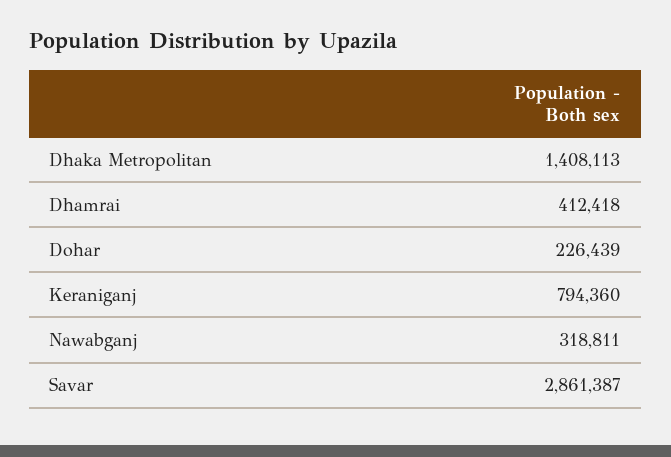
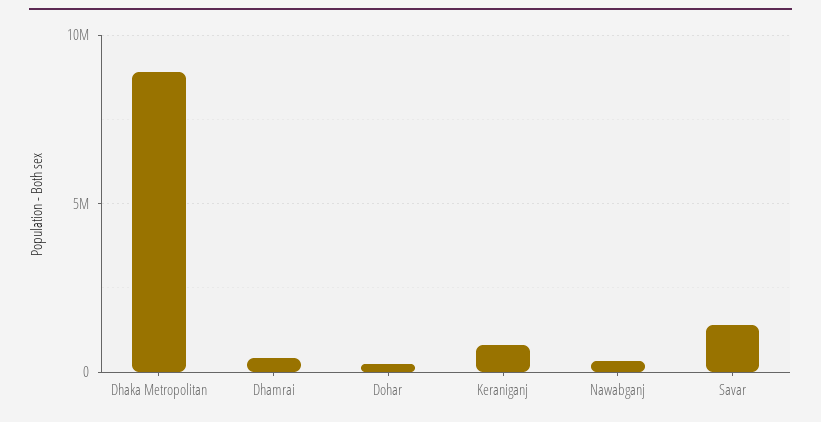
  {
-   "Dhaka Metropolitan": 1408113,
+   "Dhaka Metropolitan": 9000000,
    "Dhamrai": 412418,
    "Dohar": 226439,
    "Keraniganj": 794360,
    "Nawabganj": 318811,
-   "Savar": 2861387
+   "Savar": 1500000
  }

